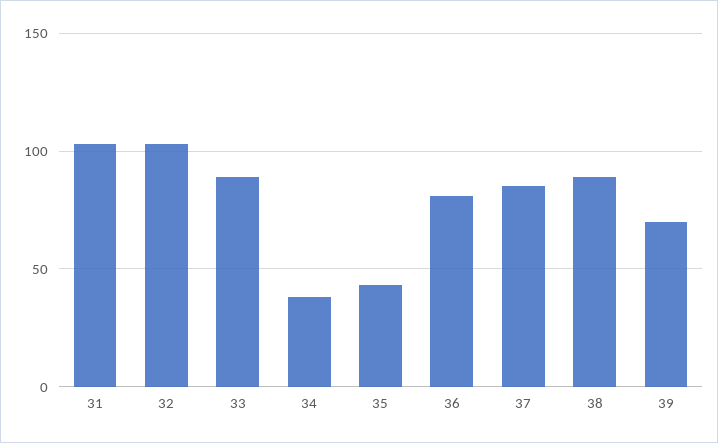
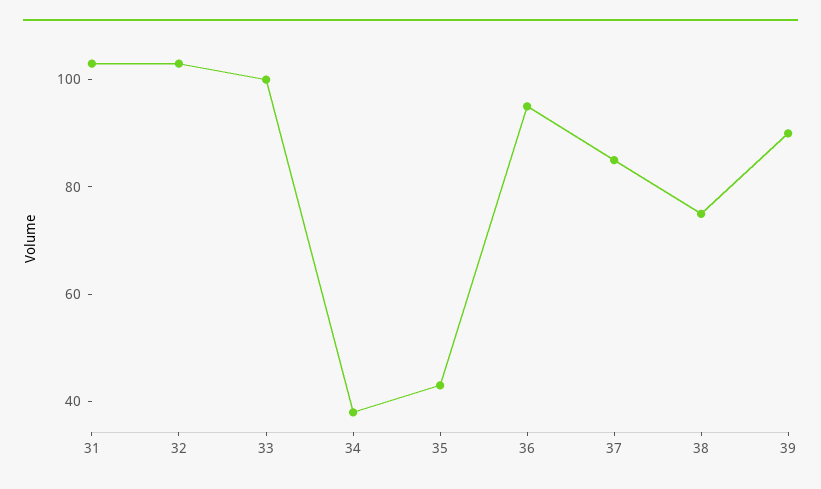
  {
    "31": 105,
    "32": 105,
-   "33": 90,
+   "33": 100,
    "34": 40,
    "35": 45,
-   "36": 80,
+   "36": 95,
    "37": 85,
-   "38": 90,
+   "38": 75,
-   "39": 70
+   "39": 90
  }

